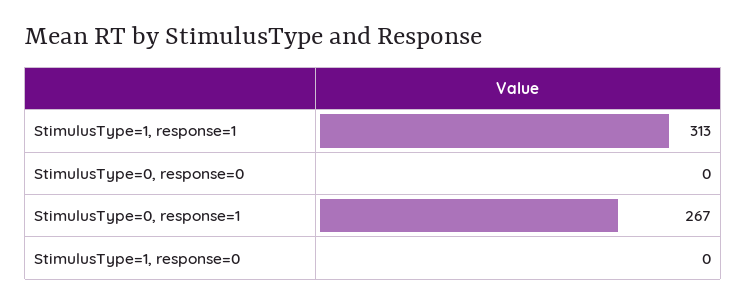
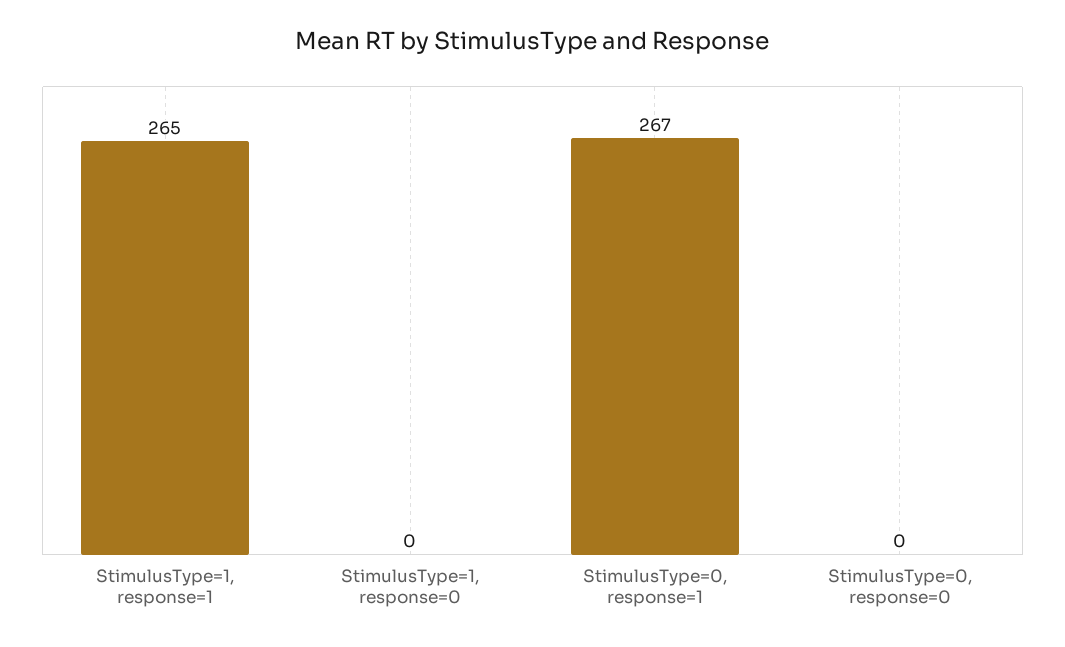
  {
-   "StimulusType=1, response=1": 313,
+   "StimulusType=1, response=1": 265,
    "StimulusType=0, response=0": 0,
    "StimulusType=0, response=1": 267,
    "StimulusType=1, response=0": 0
  }

